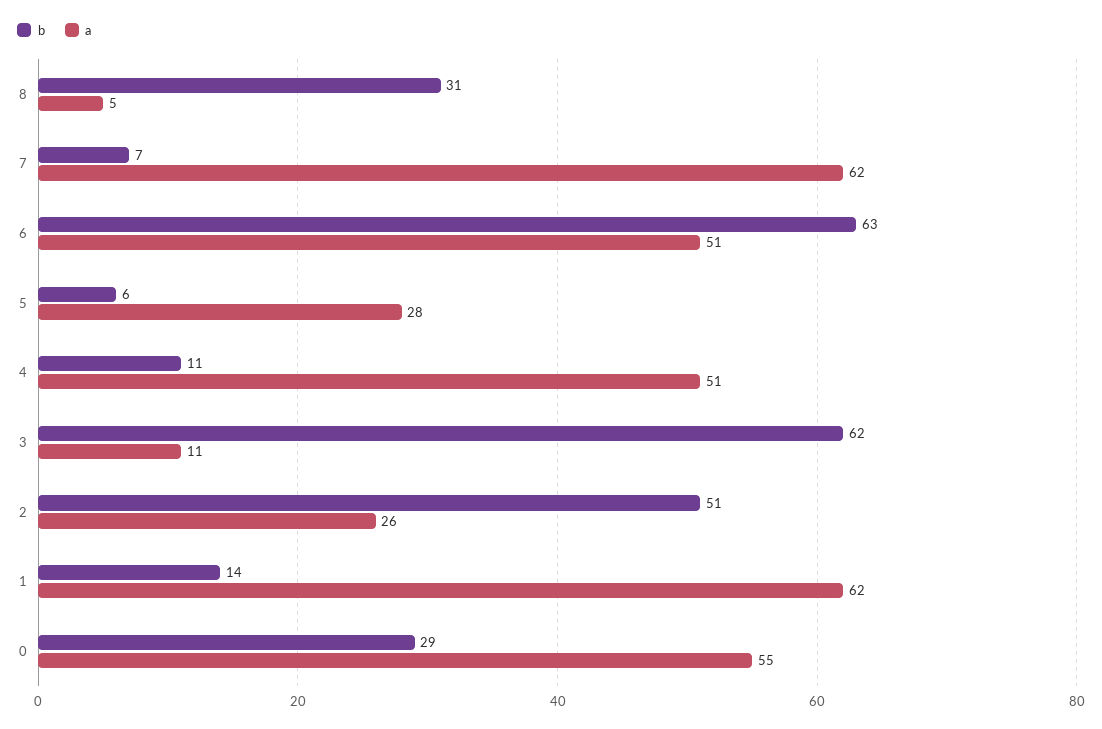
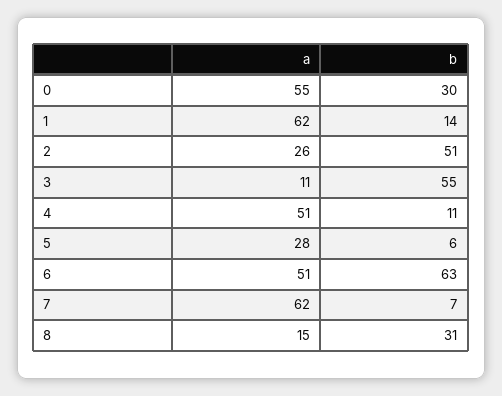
  {
    "b": {
      "8": 31,
      "7": 7,
      "6": 63,
      "5": 6,
      "4": 11,
-     "3": 62,
+     "3": 55,
      "2": 51,
      "1": 14,
-     "0": 29
+     "0": 30
    },
    "a": {
-     "8": 5,
+     "8": 15,
      "7": 62,
      "6": 51,
      "5": 28,
      "4": 51,
      "3": 11,
      "2": 26,
      "1": 62,
      "0": 55
    }
  }

